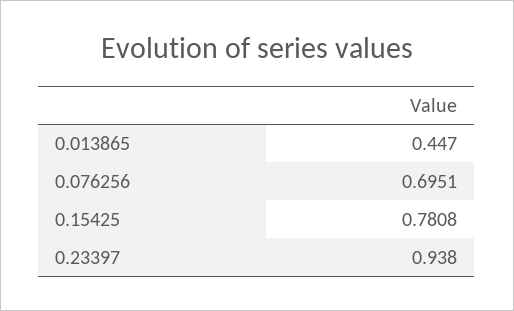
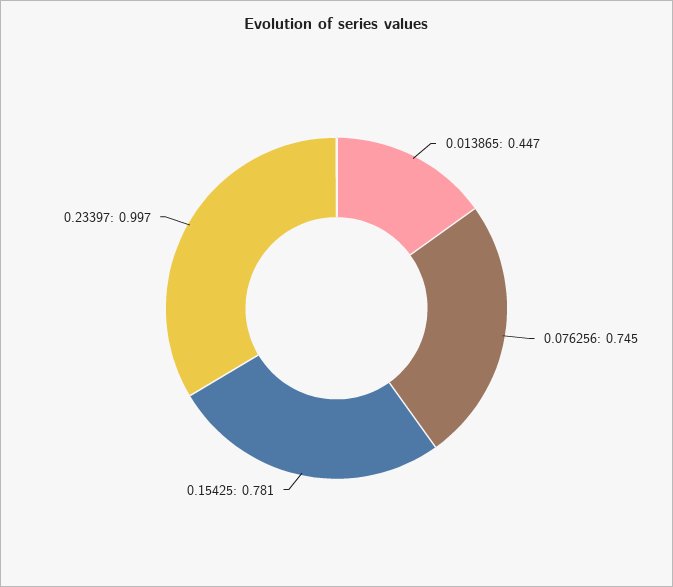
  {
    "0.013865": 0.447,
-   "0.076256": 0.6951,
+   "0.076256": 0.745,
    "0.15425": 0.7808,
-   "0.23397": 0.938
+   "0.23397": 0.997
  }

